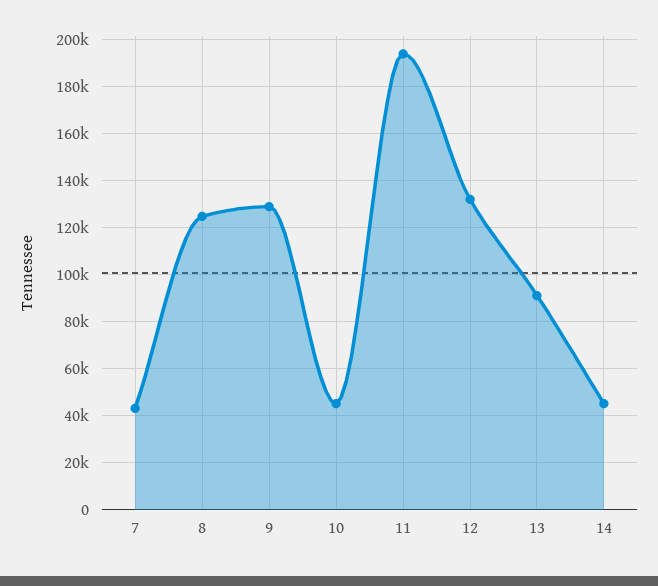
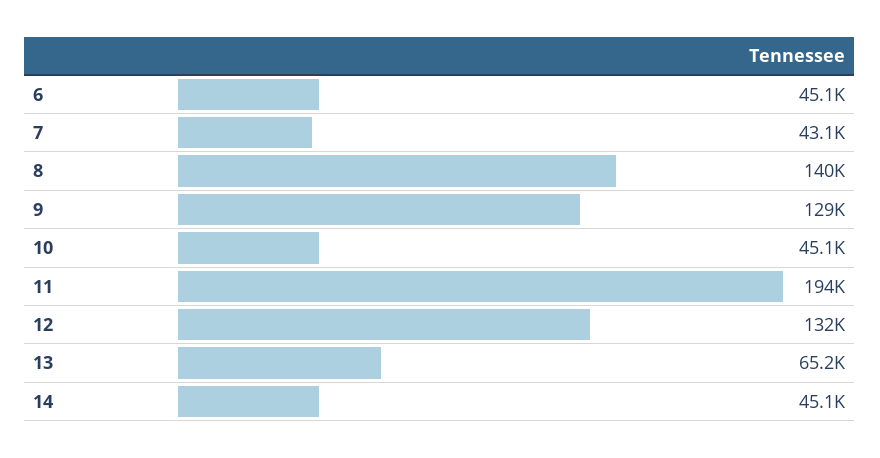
  {
    "7": 43100,
-   "8": 125000,
+   "8": 140000,
    "9": 129000,
    "10": 45100,
    "11": 194000,
    "12": 132000,
-   "13": 90000,
+   "13": 65200,
-   "14": 45100
+   "14": 45100,
+   "6": 45100
  }

